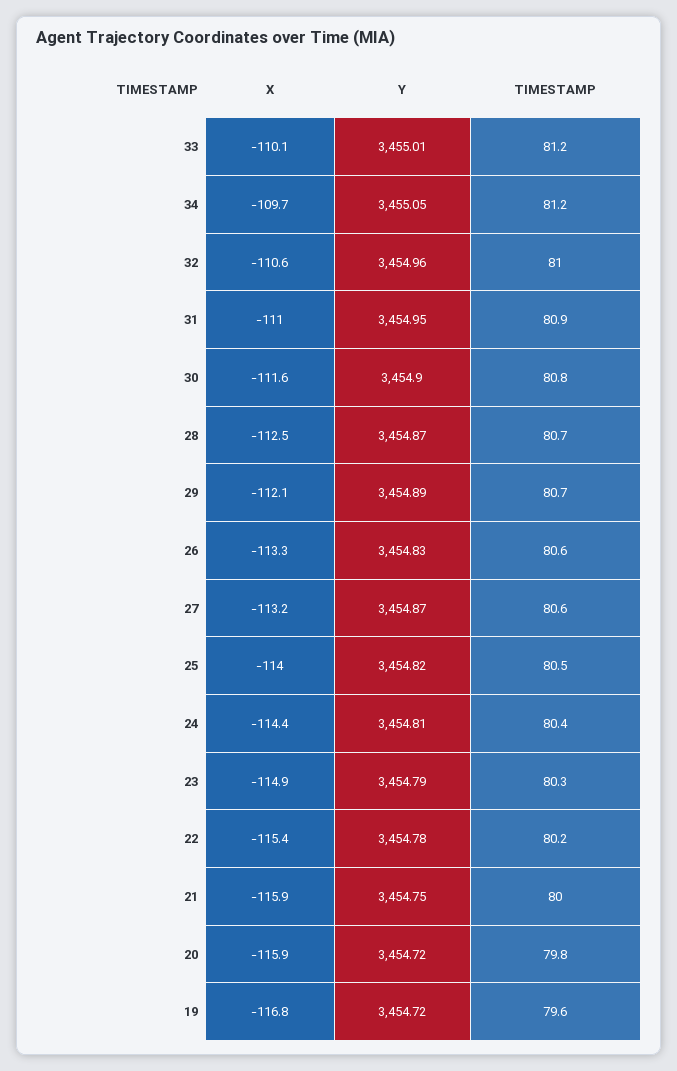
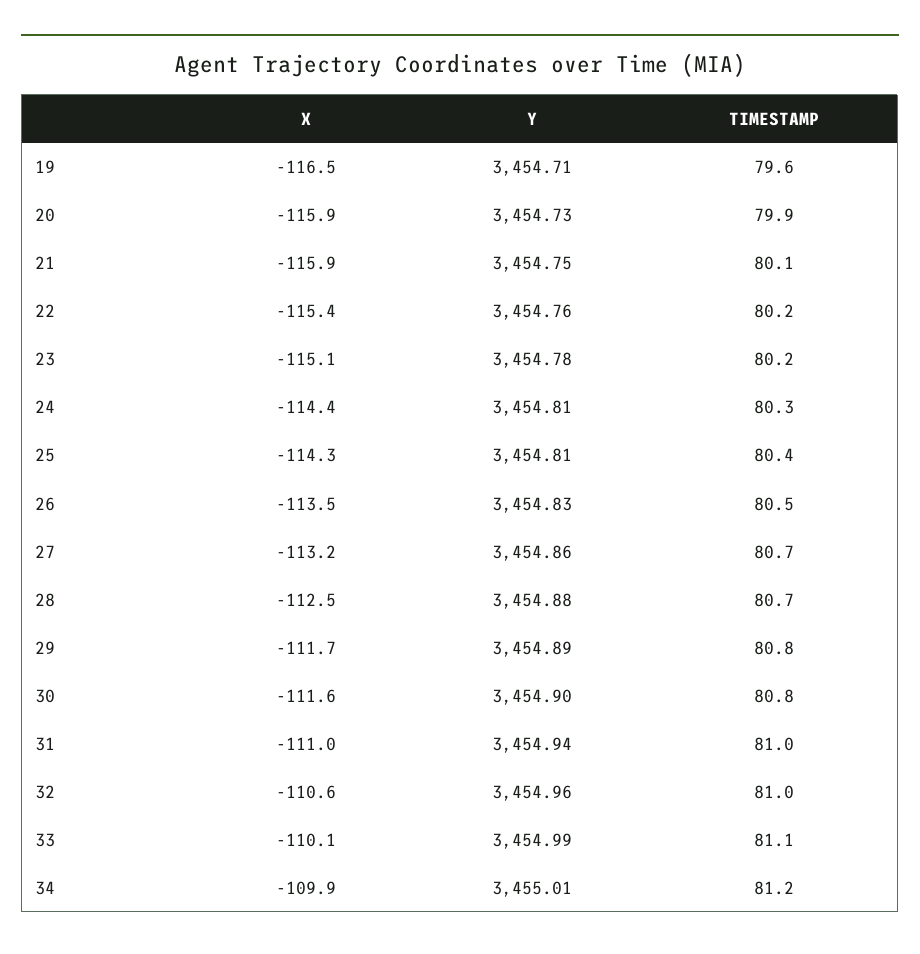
  {
    "X": {
      "33": -110.1,
-     "34": -109.7,
+     "34": -109.9,
      "32": -110.6,
      "31": -111,
      "30": -111.6,
      "28": -112.5,
-     "29": -112.1,
+     "29": -111.7,
-     "26": -113.3,
+     "26": -113.5,
      "27": -113.2,
-     "25": -114,
+     "25": -114.3,
      "24": -114.4,
-     "23": -114.9,
+     "23": -115.1,
      "22": -115.4,
      "21": -115.9,
      "20": -115.9,
-     "19": -116.8
+     "19": -116.5
    },
    "Y": {
-     "33": 3455.01,
+     "33": 3454.99,
-     "34": 3455.05,
+     "34": 3455.01,
      "32": 3454.96,
-     "31": 3454.95,
+     "31": 3454.94,
      "30": 3454.9,
-     "28": 3454.87,
+     "28": 3454.88,
      "29": 3454.89,
      "26": 3454.83,
-     "27": 3454.87,
+     "27": 3454.86,
-     "25": 3454.82,
+     "25": 3454.81,
      "24": 3454.81,
-     "23": 3454.79,
+     "23": 3454.78,
-     "22": 3454.78,
+     "22": 3454.76,
      "21": 3454.75,
-     "20": 3454.72,
+     "20": 3454.73,
-     "19": 3454.72
+     "19": 3454.71
    },
    "TIMESTAMP": {
-     "33": 81.2,
+     "33": 81.1,
      "34": 81.2,
      "32": 81,
-     "31": 80.9,
+     "31": 81,
      "30": 80.8,
      "28": 80.7,
-     "29": 80.7,
+     "29": 80.8,
-     "26": 80.6,
+     "26": 80.5,
-     "27": 80.6,
+     "27": 80.7,
-     "25": 80.5,
+     "25": 80.4,
-     "24": 80.4,
+     "24": 80.3,
-     "23": 80.3,
+     "23": 80.2,
      "22": 80.2,
-     "21": 80,
+     "21": 80.1,
-     "20": 79.8,
+     "20": 79.9,
      "19": 79.6
    }
  }

